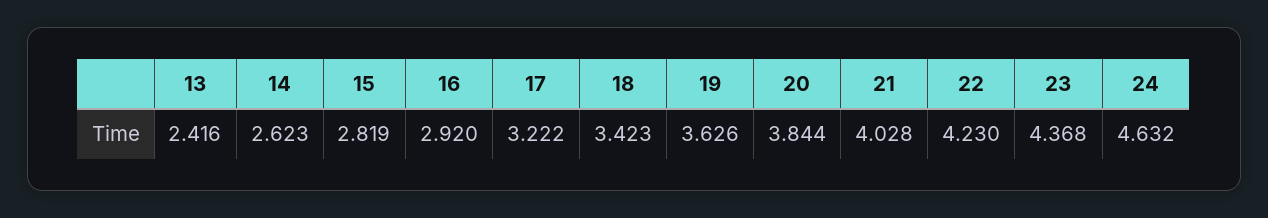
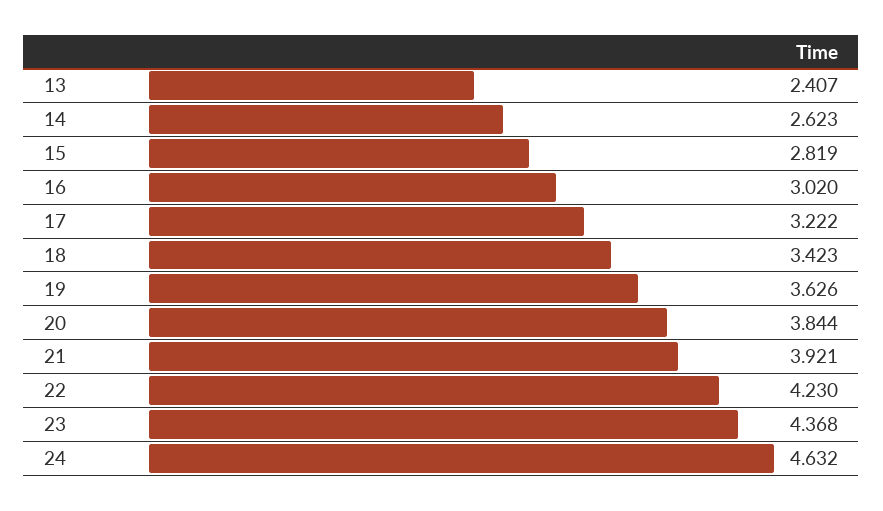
  {
-   "13": 2.416,
+   "13": 2.407,
    "14": 2.623,
    "15": 2.819,
-   "16": 2.92,
+   "16": 3.02,
    "17": 3.222,
    "18": 3.423,
    "19": 3.626,
    "20": 3.844,
-   "21": 4.028,
+   "21": 3.921,
    "22": 4.23,
    "23": 4.368,
    "24": 4.632
  }

